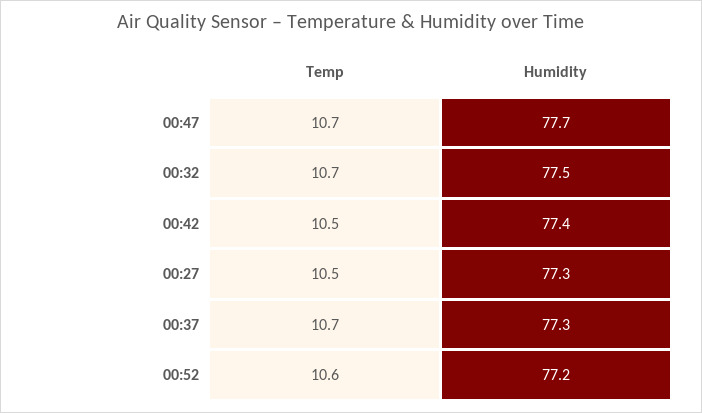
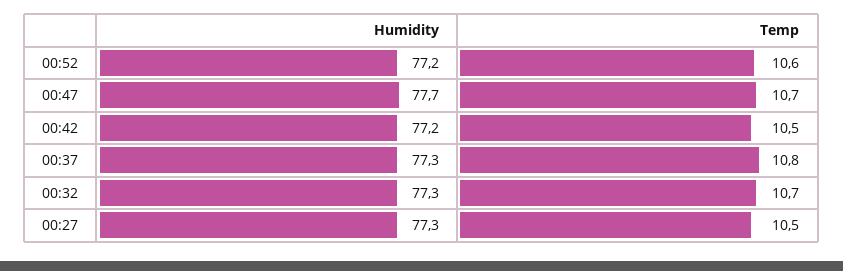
  {
    "Temp": {
      "00:47": 10.7,
      "00:32": 10.7,
      "00:42": 10.5,
      "00:27": 10.5,
-     "00:37": 10.7,
+     "00:37": 10.8,
      "00:52": 10.6
    },
    "Humidity": {
      "00:47": 77.7,
-     "00:32": 77.5,
+     "00:32": 77.3,
-     "00:42": 77.4,
+     "00:42": 77.2,
      "00:27": 77.3,
      "00:37": 77.3,
      "00:52": 77.2
    }
  }

